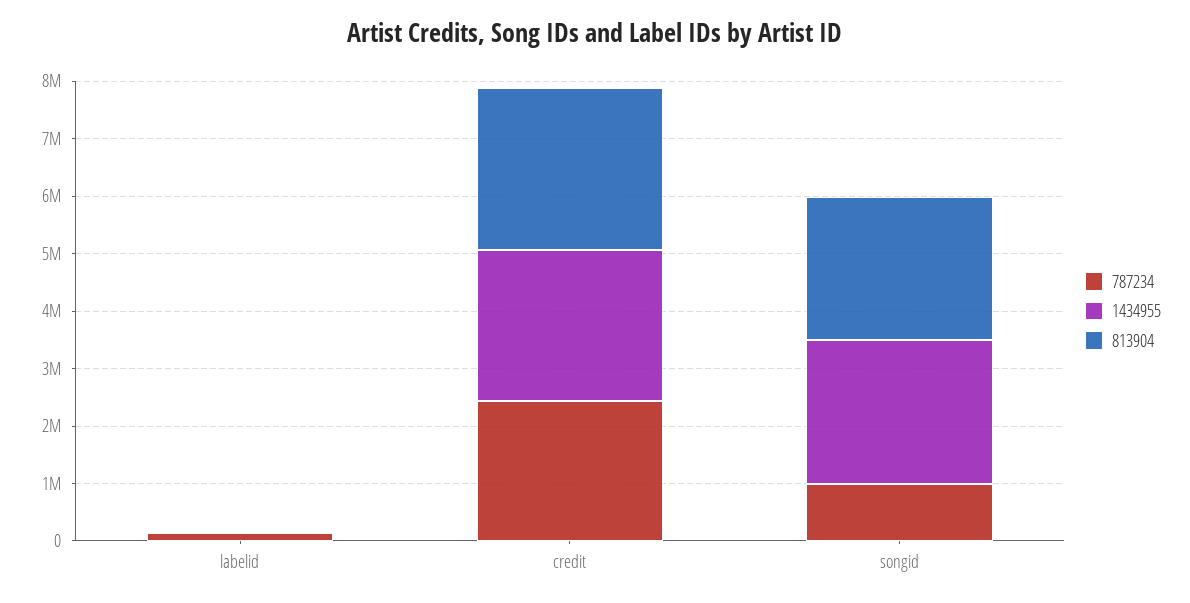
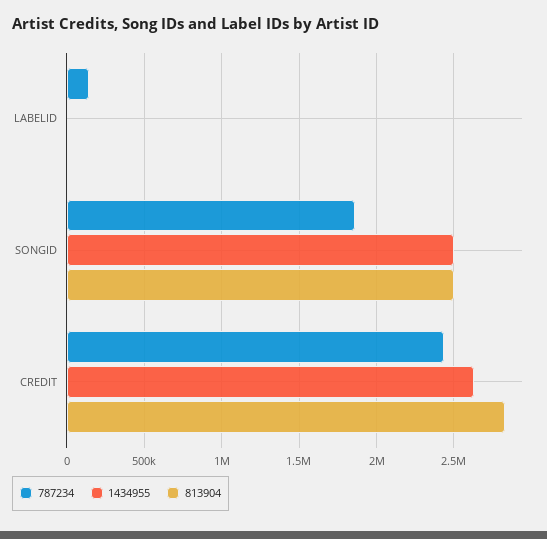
  {
    "787234": {
      "labelid": 150000,
      "credit": 2450000,
-     "songid": 1000000
+     "songid": 1850000
    },
    "1434955": {
      "labelid": 0,
      "credit": 2650000,
      "songid": 2500000
    },
    "813904": {
      "labelid": 0,
      "credit": 2850000,
      "songid": 2500000
    }
  }

